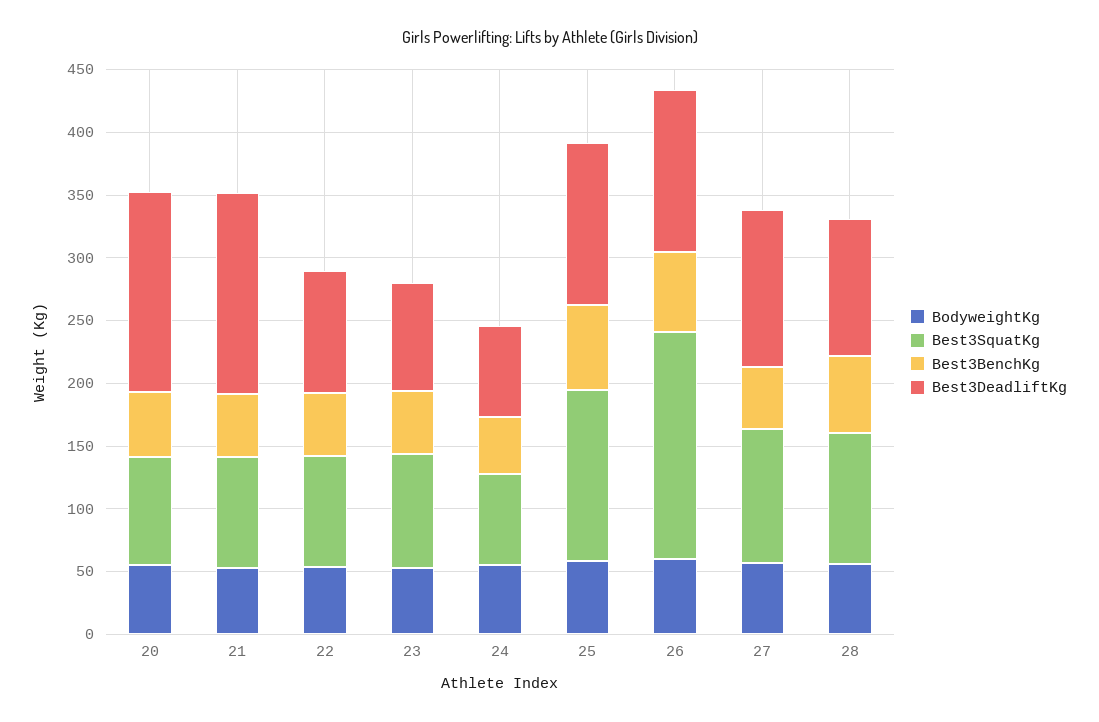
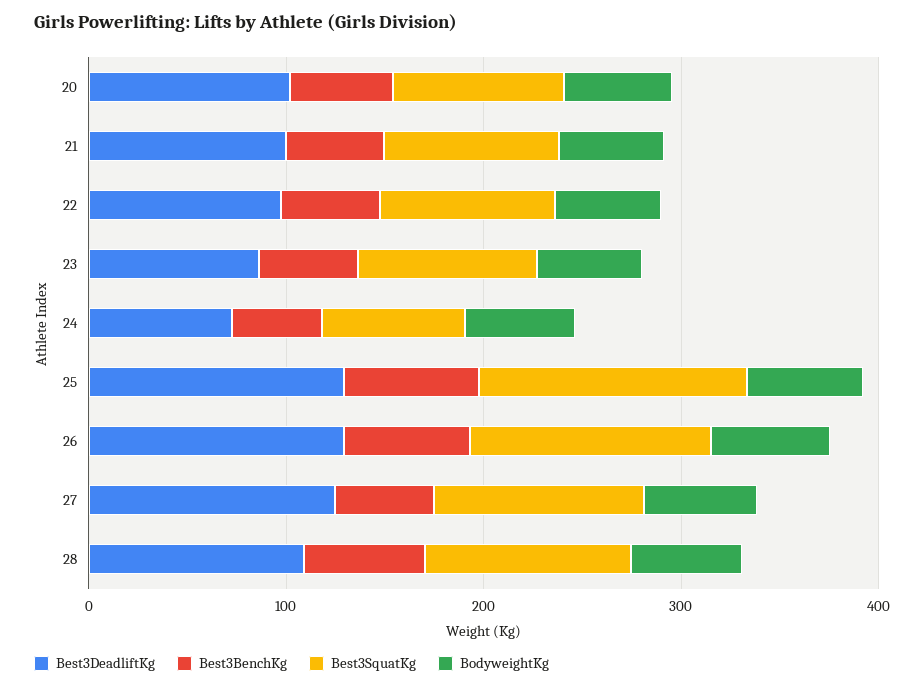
  {
    "BodyweightKg": {
      "20": 60,
      "21": 50,
      "22": 50,
      "23": 50,
      "24": 60,
      "25": 60,
      "26": 60,
      "27": 60,
      "28": 60
    },
    "Best3SquatKg": {
      "20": 90,
      "21": 90,
      "22": 90,
      "23": 90,
      "24": 70,
      "25": 140,
-     "26": 180,
+     "26": 120,
      "27": 110,
      "28": 100
    },
    "Best3BenchKg": {
      "20": 50,
      "21": 50,
      "22": 50,
      "23": 50,
      "24": 50,
      "25": 70,
      "26": 60,
      "27": 50,
      "28": 60
    },
    "Best3DeadliftKg": {
-     "20": 160,
+     "20": 100,
-     "21": 160,
+     "21": 100,
      "22": 100,
      "23": 90,
      "24": 70,
      "25": 130,
      "26": 130,
      "27": 120,
      "28": 110
    }
  }

